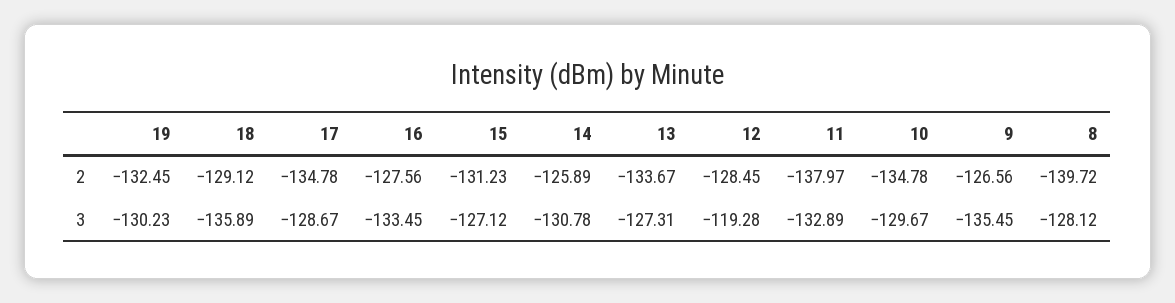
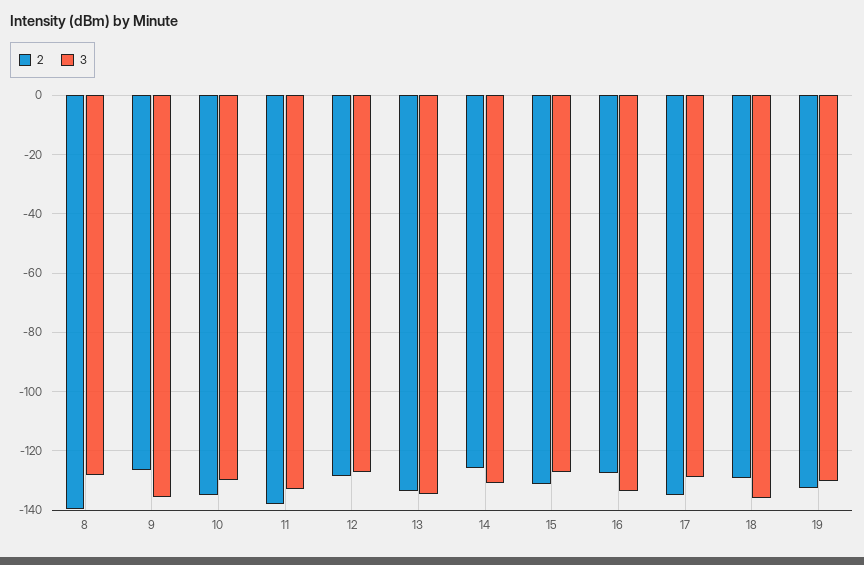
  {
    "2": {
      "19": -132.45,
      "18": -129.12,
      "17": -134.78,
      "16": -127.56,
      "15": -131.23,
      "14": -125.89,
      "13": -133.67,
      "12": -128.45,
      "11": -137.97,
      "10": -134.78,
      "9": -126.56,
      "8": -139.72
    },
    "3": {
      "19": -130.23,
      "18": -135.89,
      "17": -128.67,
      "16": -133.45,
      "15": -127.12,
      "14": -130.78,
-     "13": -127.31,
+     "13": -135,
-     "12": -119.28,
+     "12": -127.5,
      "11": -132.89,
      "10": -129.67,
      "9": -135.45,
      "8": -128.12
    }
  }

